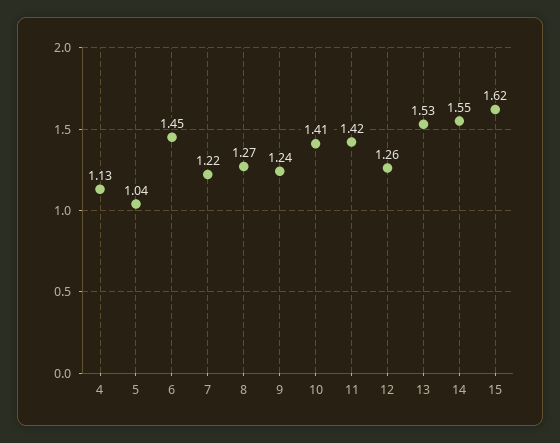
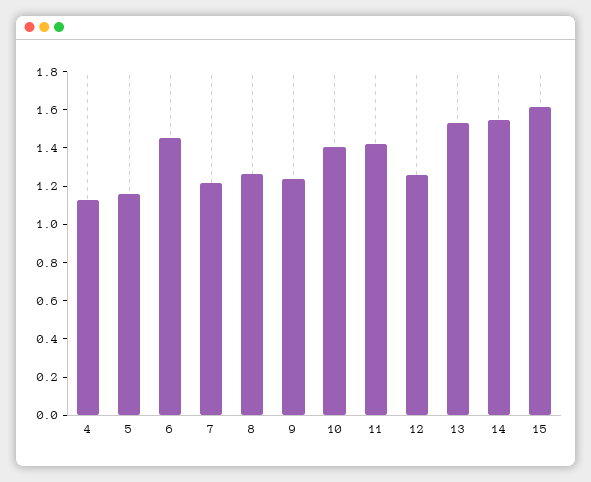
  {
    "4": 1.13,
-   "5": 1.04,
+   "5": 1.15,
    "6": 1.45,
    "7": 1.22,
    "8": 1.27,
    "9": 1.24,
    "10": 1.41,
    "11": 1.42,
    "12": 1.26,
    "13": 1.53,
    "14": 1.55,
    "15": 1.62
  }

